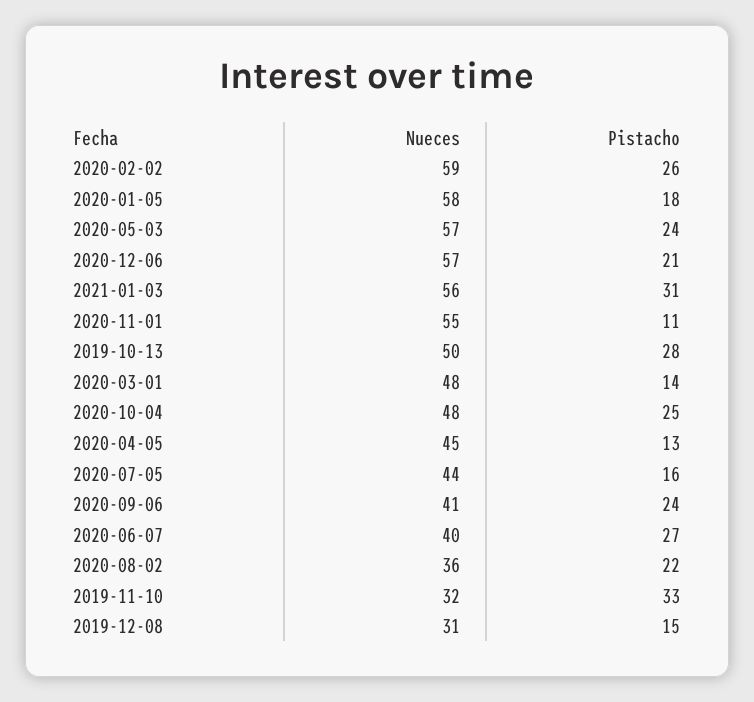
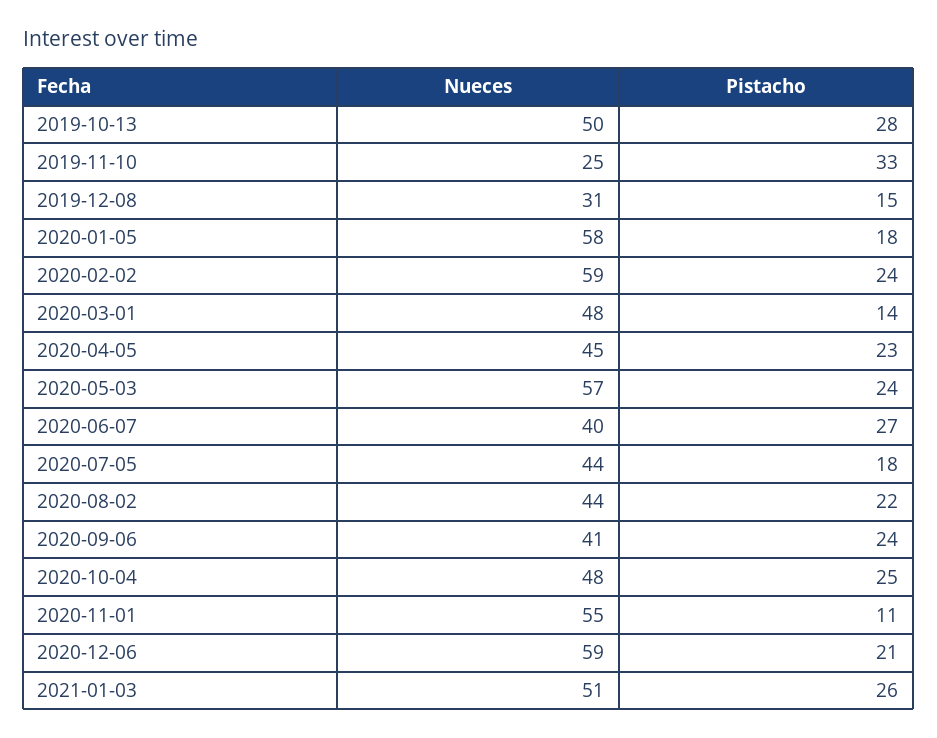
  {
    "Nueces": {
      "2020-02-02": 59,
      "2020-01-05": 58,
      "2020-05-03": 57,
-     "2020-12-06": 57,
+     "2020-12-06": 59,
-     "2021-01-03": 56,
+     "2021-01-03": 51,
      "2020-11-01": 55,
      "2019-10-13": 50,
      "2020-03-01": 48,
      "2020-10-04": 48,
      "2020-04-05": 45,
      "2020-07-05": 44,
      "2020-09-06": 41,
      "2020-06-07": 40,
-     "2020-08-02": 36,
+     "2020-08-02": 44,
-     "2019-11-10": 32,
+     "2019-11-10": 25,
      "2019-12-08": 31
    },
    "Pistacho": {
-     "2020-02-02": 26,
+     "2020-02-02": 24,
      "2020-01-05": 18,
      "2020-05-03": 24,
      "2020-12-06": 21,
-     "2021-01-03": 31,
+     "2021-01-03": 26,
      "2020-11-01": 11,
      "2019-10-13": 28,
      "2020-03-01": 14,
      "2020-10-04": 25,
-     "2020-04-05": 13,
+     "2020-04-05": 23,
-     "2020-07-05": 16,
+     "2020-07-05": 18,
      "2020-09-06": 24,
      "2020-06-07": 27,
      "2020-08-02": 22,
      "2019-11-10": 33,
      "2019-12-08": 15
    }
  }

